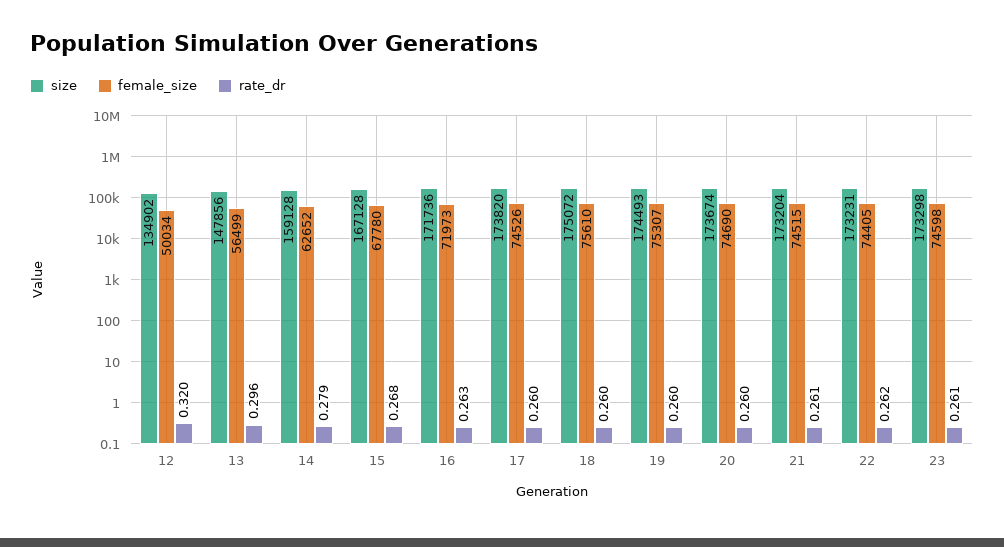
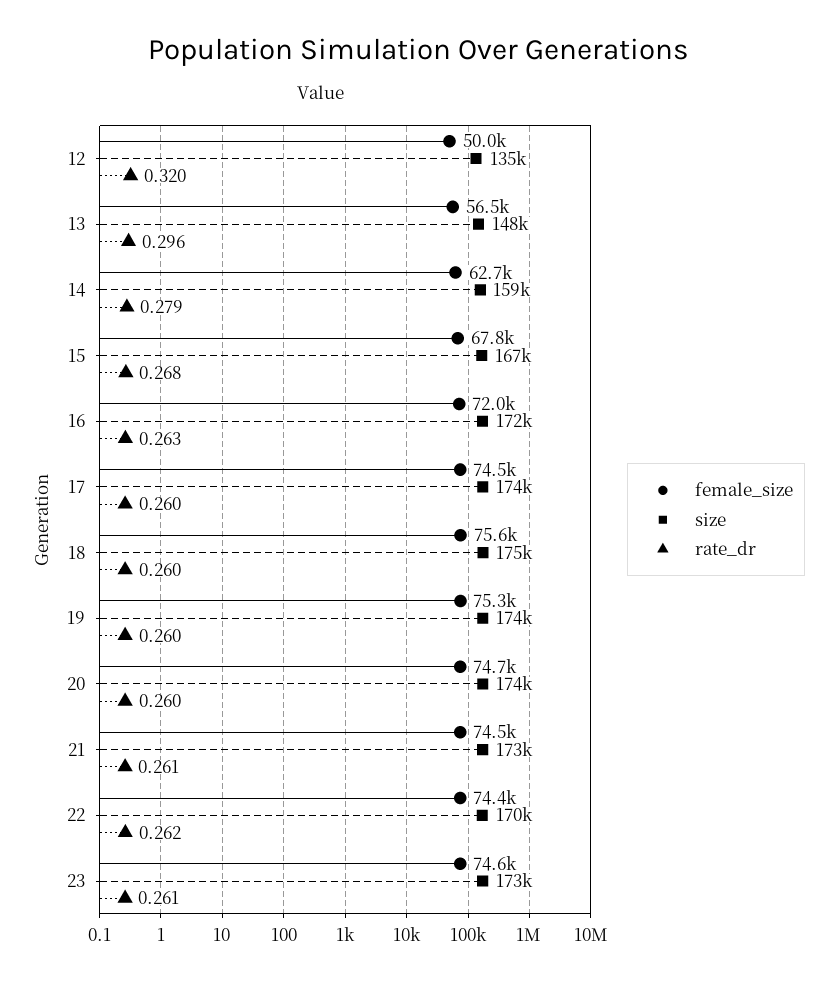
  {
    "size": {
      "12": 134902,
      "13": 147856,
      "14": 159128,
      "15": 167128,
      "16": 171736,
      "17": 173820,
      "18": 175072,
      "19": 174493,
      "20": 173674,
      "21": 173204,
-     "22": 173231,
+     "22": 170000,
      "23": 173298
    },
    "female_size": {
      "12": 50034,
      "13": 56499,
      "14": 62652,
      "15": 67780,
      "16": 71973,
      "17": 74526,
      "18": 75610,
      "19": 75307,
      "20": 74690,
      "21": 74515,
      "22": 74405,
      "23": 74598
    },
    "rate_dr": {
      "12": 0.32,
      "13": 0.296,
      "14": 0.279,
      "15": 0.268,
      "16": 0.263,
      "17": 0.26,
      "18": 0.26,
      "19": 0.26,
      "20": 0.26,
      "21": 0.261,
      "22": 0.262,
      "23": 0.261
    }
  }

